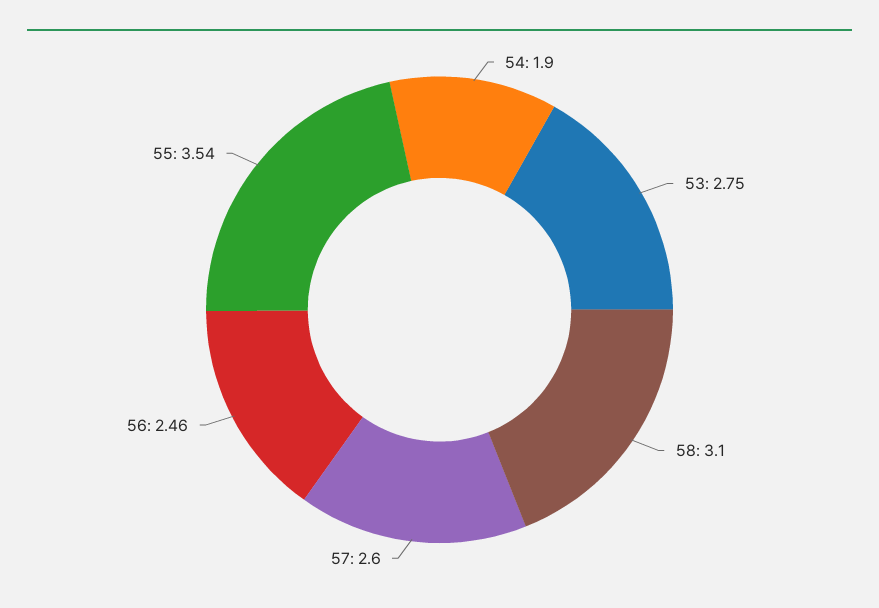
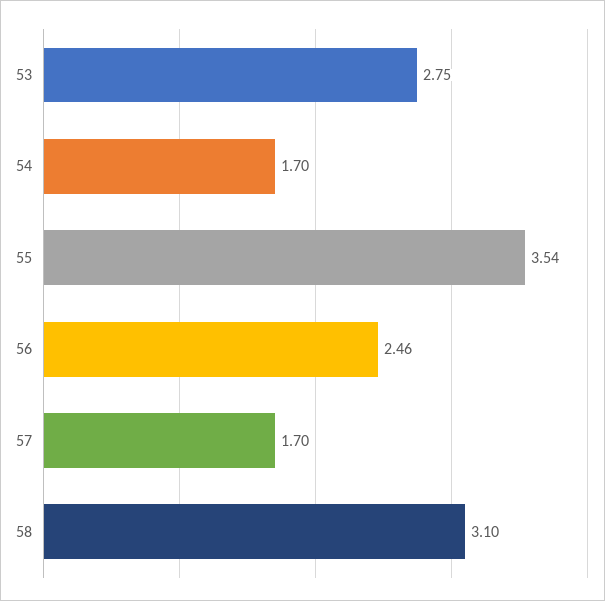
  {
-   "54": 1.9,
+   "54": 1.7,
    "53": 2.75,
    "58": 3.1,
-   "57": 2.6,
+   "57": 1.7,
    "56": 2.46,
    "55": 3.54
  }

